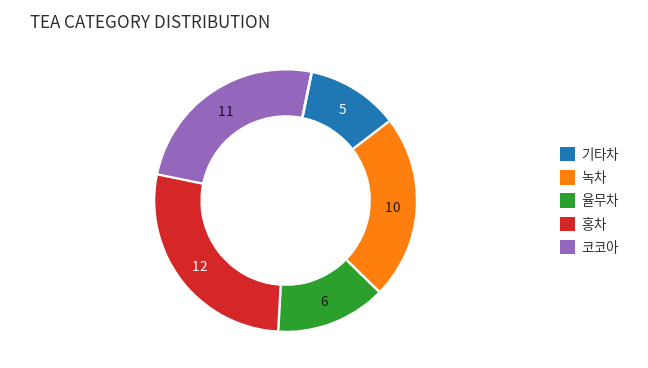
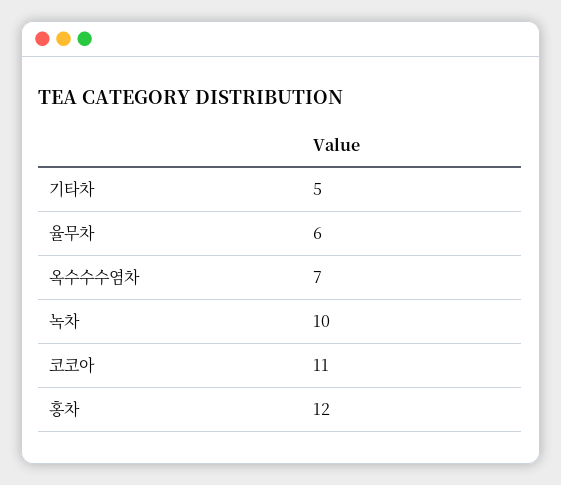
  {
    "기타차": 5,
    "녹차": 10,
    "율무차": 6,
    "홍차": 12,
-   "코코아": 11
+   "코코아": 11,
+   "옥수수수염차": 7
  }

